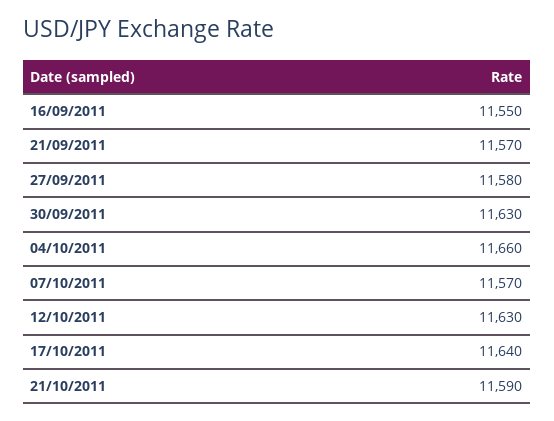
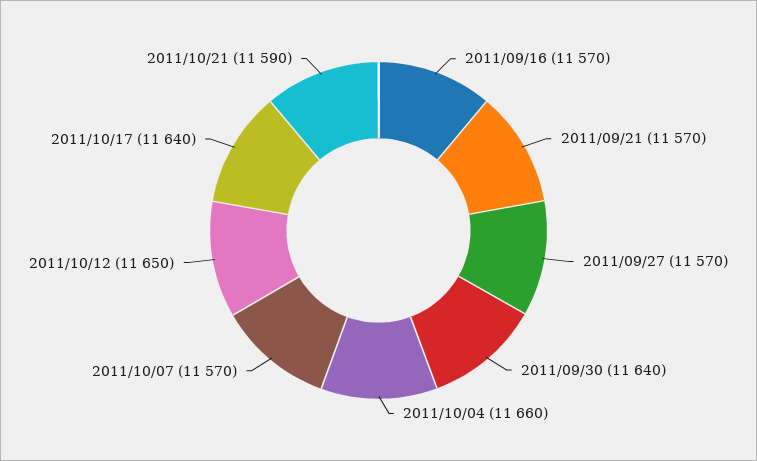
  {
-   "16/09/2011": 11550,
+   "16/09/2011": 11570,
    "21/09/2011": 11570,
-   "27/09/2011": 11580,
+   "27/09/2011": 11570,
-   "30/09/2011": 11630,
+   "30/09/2011": 11640,
    "04/10/2011": 11660,
    "07/10/2011": 11570,
-   "12/10/2011": 11630,
+   "12/10/2011": 11650,
    "17/10/2011": 11640,
    "21/10/2011": 11590
  }

